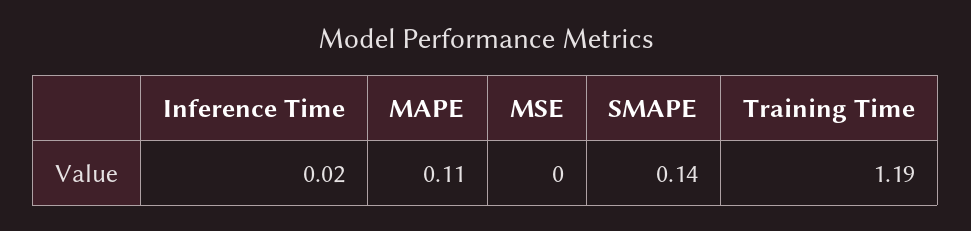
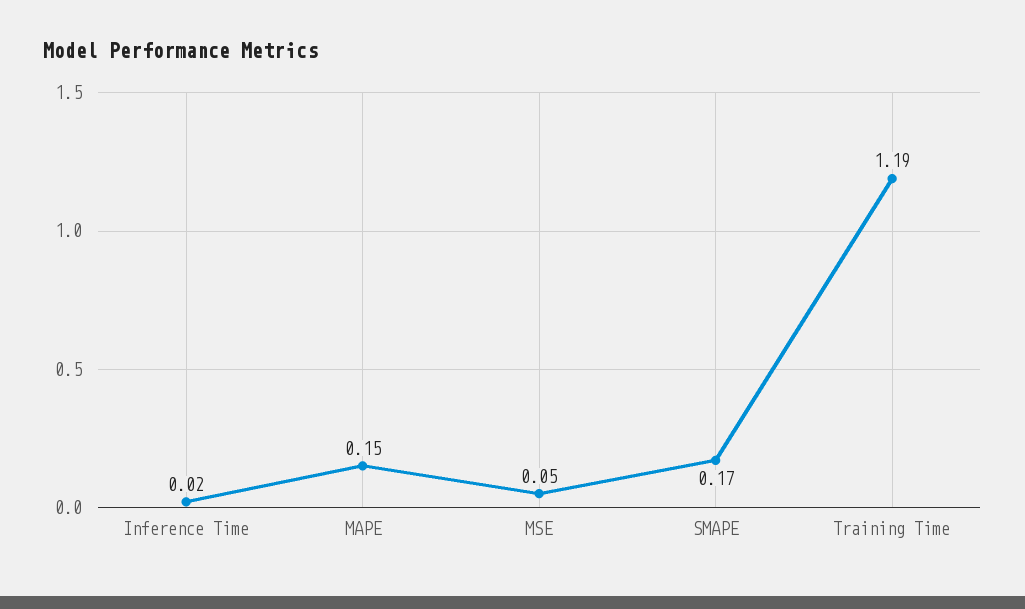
  {
    "Inference Time": 0.02,
-   "MAPE": 0.11,
+   "MAPE": 0.15,
-   "MSE": 0,
+   "MSE": 0.05,
-   "SMAPE": 0.14,
+   "SMAPE": 0.17,
    "Training Time": 1.19
  }

